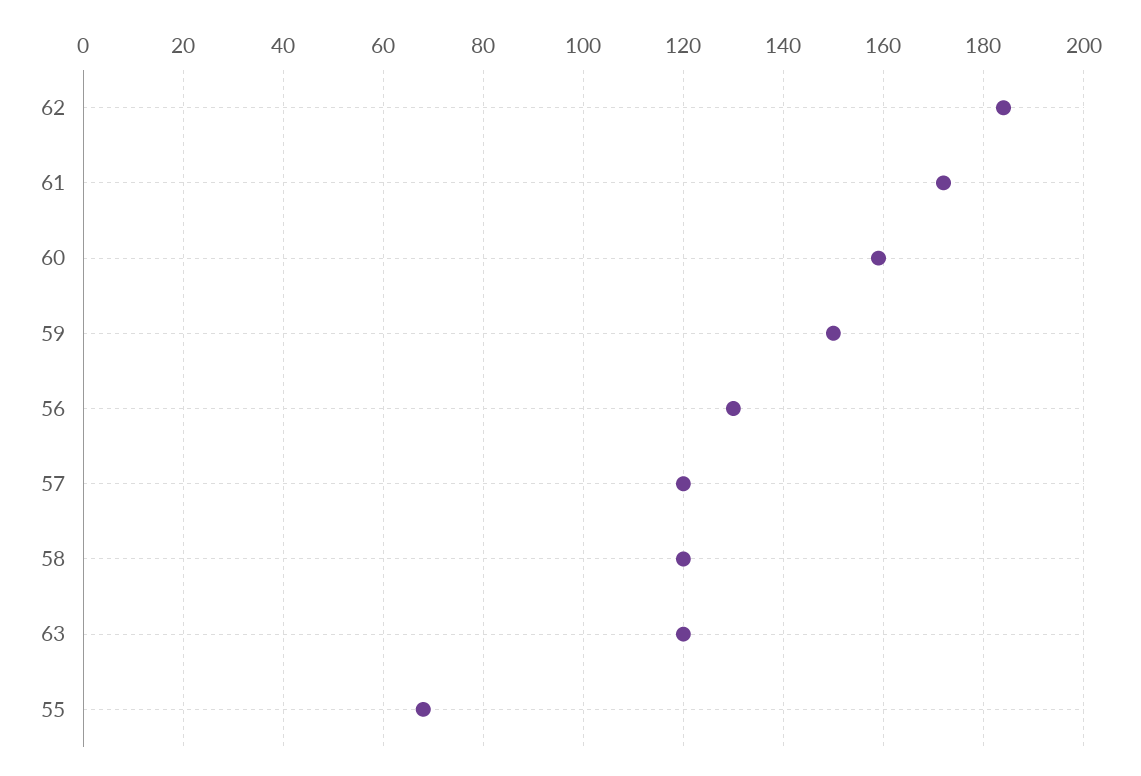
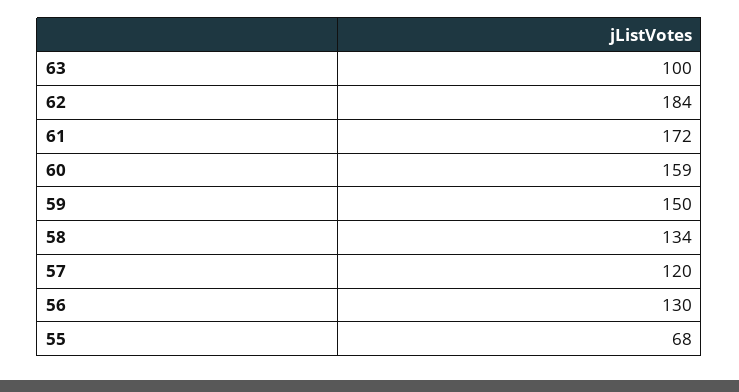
  {
    "62": 184,
    "61": 172,
    "60": 159,
    "59": 150,
    "56": 130,
    "57": 120,
-   "58": 120,
+   "58": 134,
-   "63": 120,
+   "63": 100,
    "55": 68
  }

